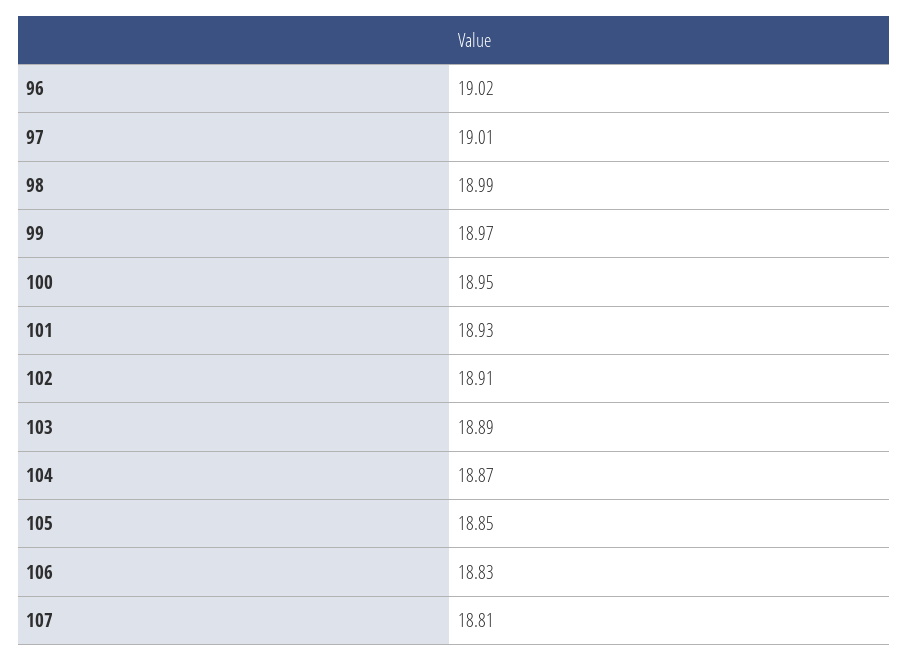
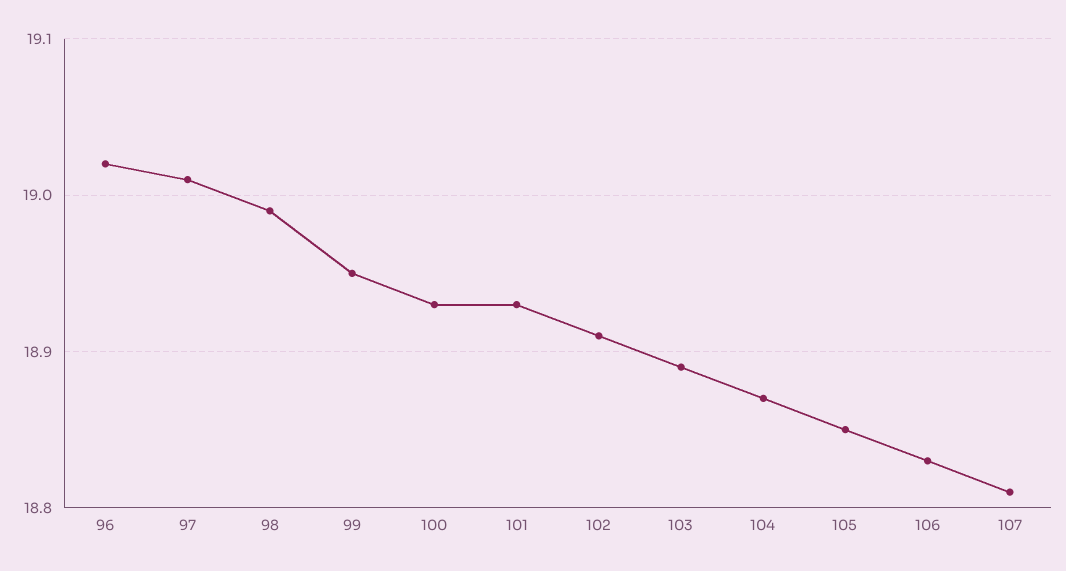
  {
    "96": 19.02,
    "97": 19.01,
    "98": 18.99,
-   "99": 18.97,
+   "99": 18.95,
-   "100": 18.95,
+   "100": 18.93,
    "101": 18.93,
    "102": 18.91,
    "103": 18.89,
    "104": 18.87,
    "105": 18.85,
    "106": 18.83,
    "107": 18.81
  }

